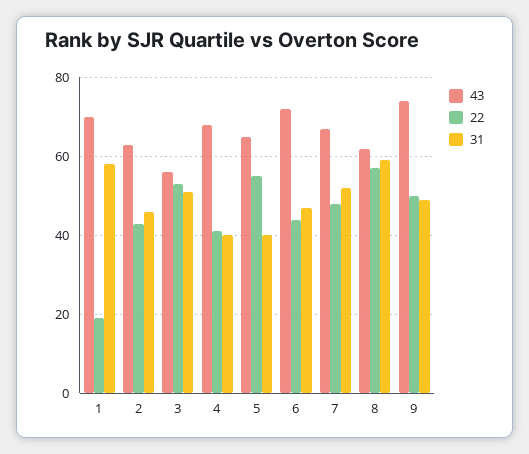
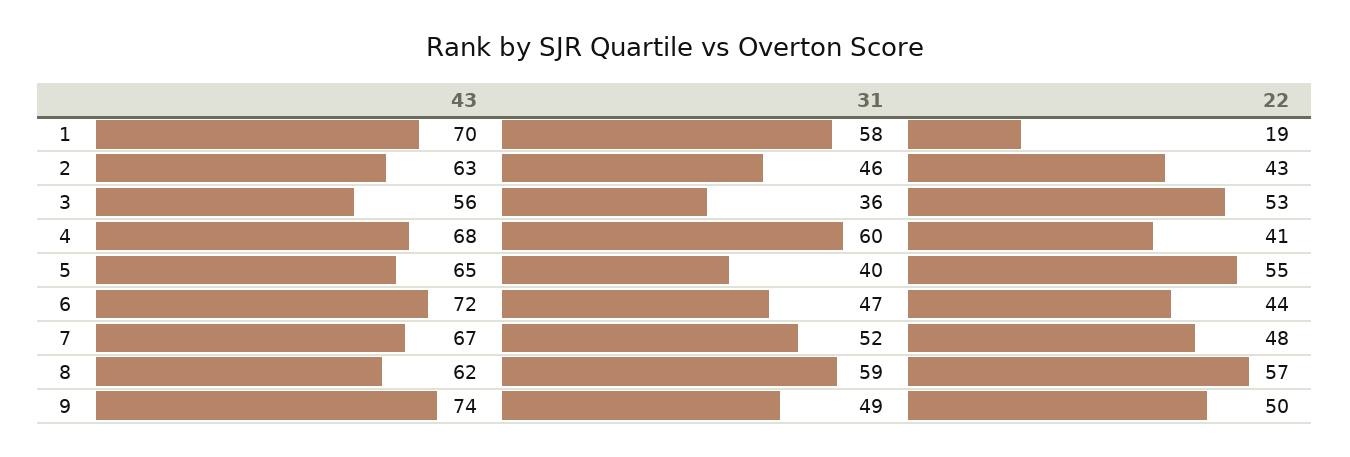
  {
    "43": {
      "1": 70,
      "2": 63,
      "3": 56,
      "4": 68,
      "5": 65,
      "6": 72,
      "7": 67,
      "8": 62,
      "9": 74
    },
    "22": {
      "1": 19,
      "2": 43,
      "3": 53,
      "4": 41,
      "5": 55,
      "6": 44,
      "7": 48,
      "8": 57,
      "9": 50
    },
    "31": {
      "1": 58,
      "2": 46,
-     "3": 50,
+     "3": 36,
-     "4": 40,
+     "4": 60,
      "5": 40,
      "6": 47,
      "7": 52,
      "8": 59,
      "9": 49
    }
  }

